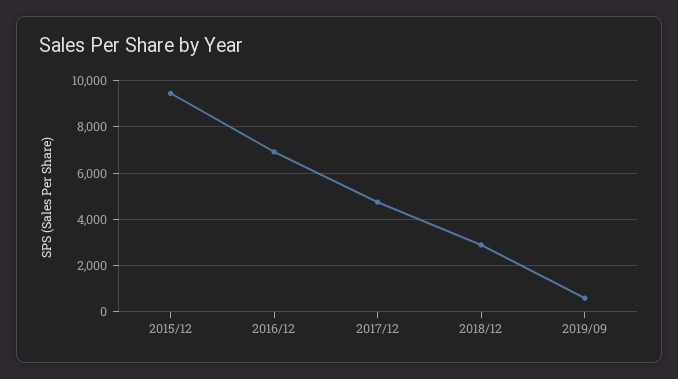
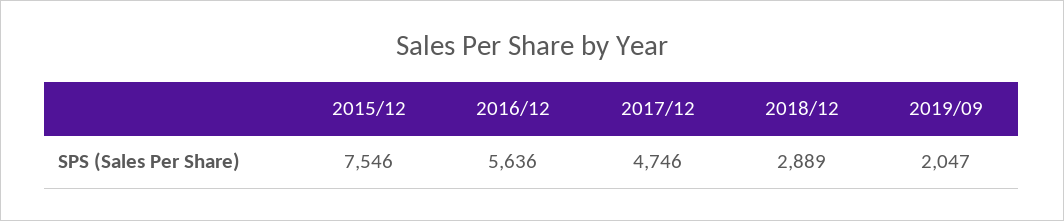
  {
-   "2015/12": 9500,
+   "2015/12": 7546,
-   "2016/12": 7000,
+   "2016/12": 5636,
    "2017/12": 4746,
    "2018/12": 2889,
-   "2019/09": 500
+   "2019/09": 2047
  }

